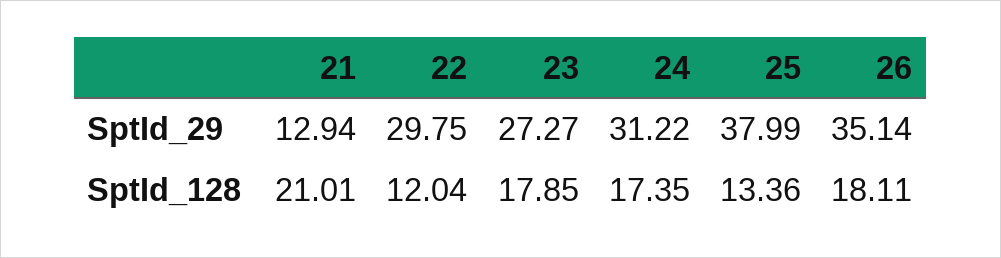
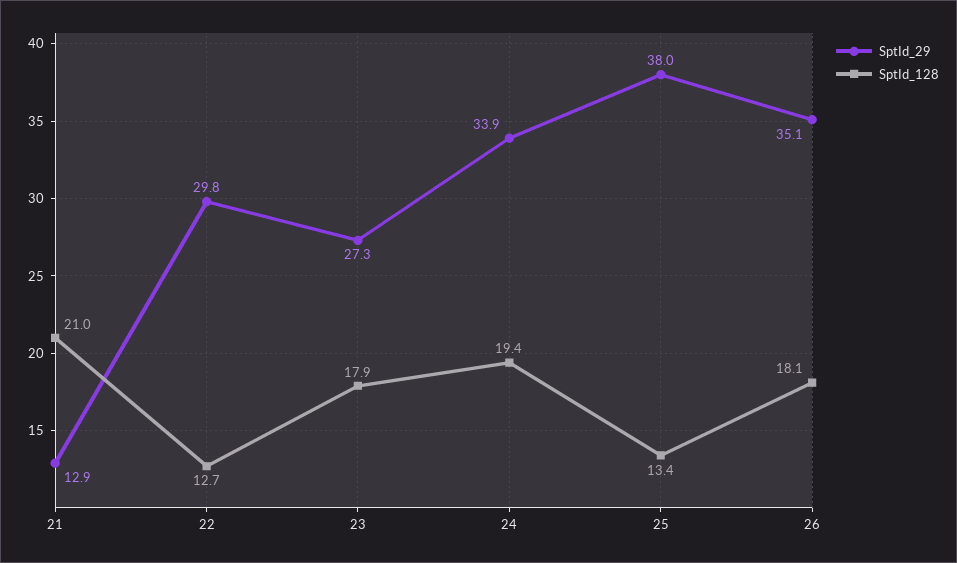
  {
    "SptId_29": {
      "21": 12.94,
      "22": 29.75,
      "23": 27.27,
-     "24": 31.22,
+     "24": 33.9,
      "25": 37.99,
      "26": 35.14
    },
    "SptId_128": {
      "21": 21.01,
-     "22": 12.04,
+     "22": 12.7,
      "23": 17.85,
-     "24": 17.35,
+     "24": 19.4,
      "25": 13.36,
      "26": 18.11
    }
  }

